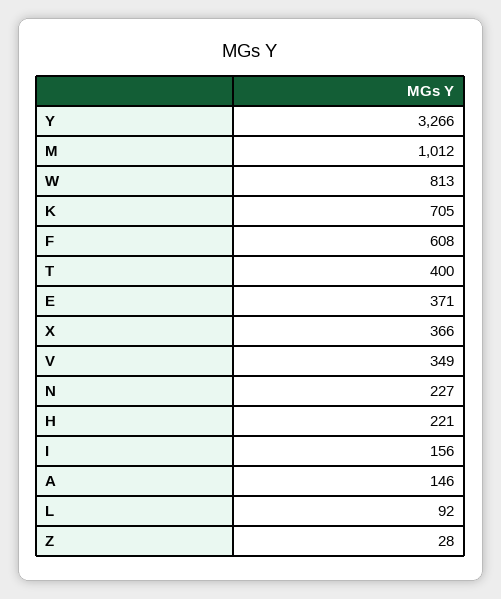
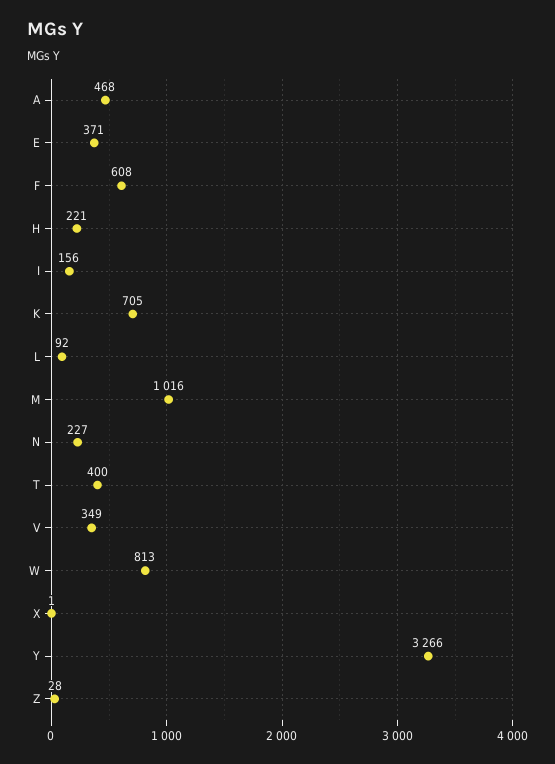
  {
    "Y": 3266,
-   "M": 1012,
+   "M": 1016,
    "W": 813,
    "K": 705,
    "F": 608,
    "T": 400,
    "E": 371,
-   "X": 366,
+   "X": 1,
    "V": 349,
    "N": 227,
    "H": 221,
    "I": 156,
-   "A": 146,
+   "A": 468,
    "L": 92,
    "Z": 28
  }

